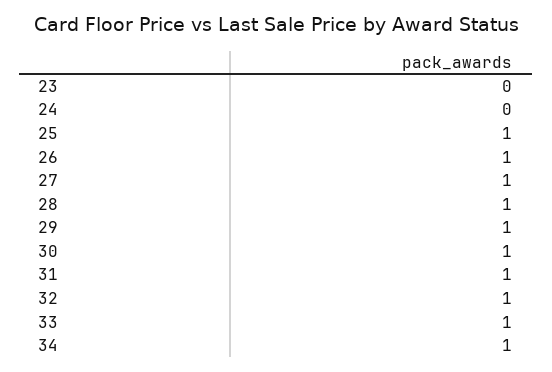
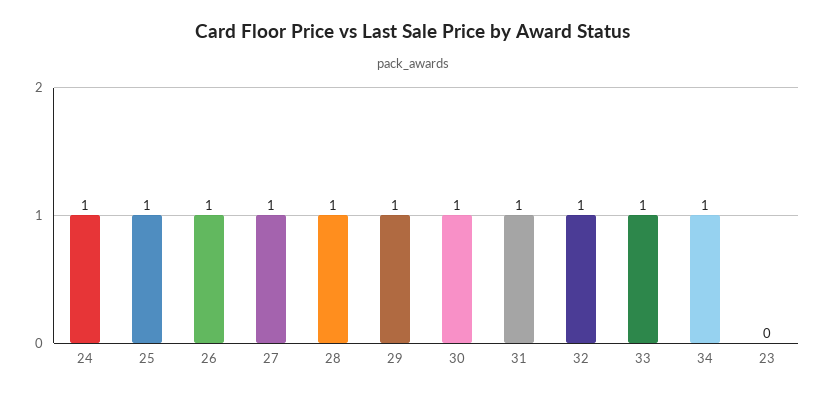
  {
    "23": 0,
-   "24": 0,
+   "24": 1,
    "25": 1,
    "26": 1,
    "27": 1,
    "28": 1,
    "29": 1,
    "30": 1,
    "31": 1,
    "32": 1,
    "33": 1,
    "34": 1
  }

